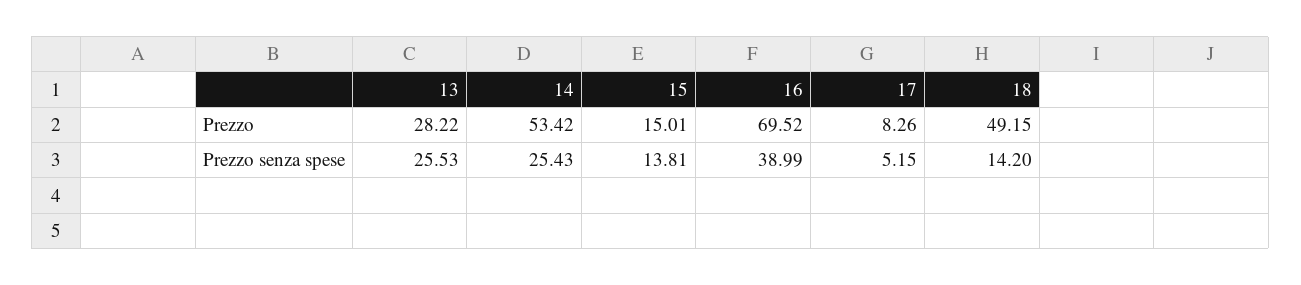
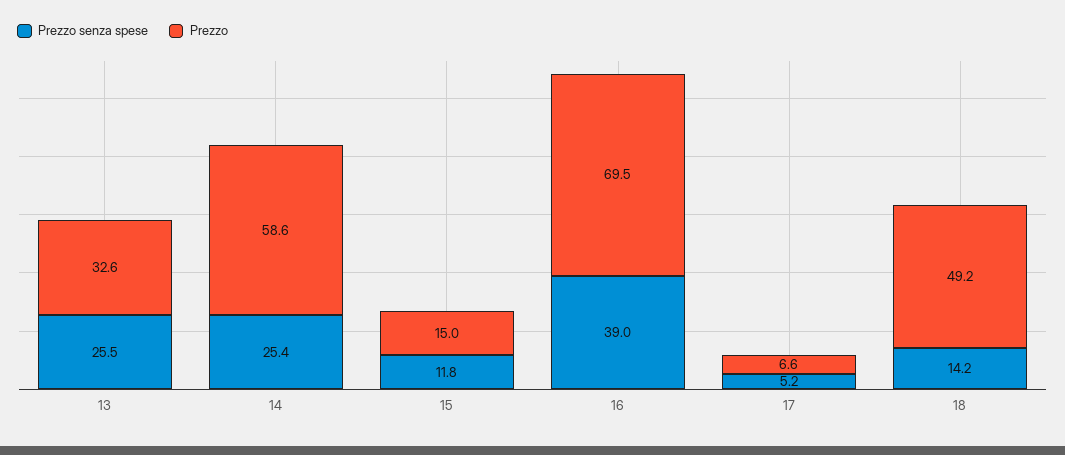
  {
    "Prezzo": {
-     "13": 28.22,
+     "13": 32.6,
-     "14": 53.42,
+     "14": 58.6,
      "15": 15.01,
      "16": 69.52,
-     "17": 8.26,
+     "17": 6.6,
      "18": 49.15
    },
    "Prezzo senza spese": {
      "13": 25.53,
      "14": 25.43,
-     "15": 13.81,
+     "15": 11.8,
      "16": 38.99,
      "17": 5.15,
      "18": 14.2
    }
  }

